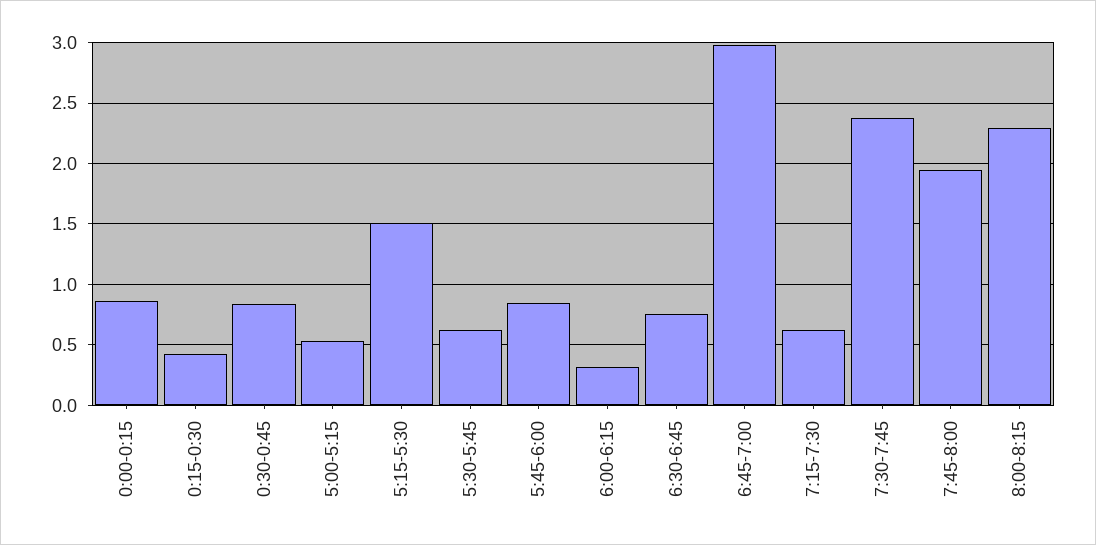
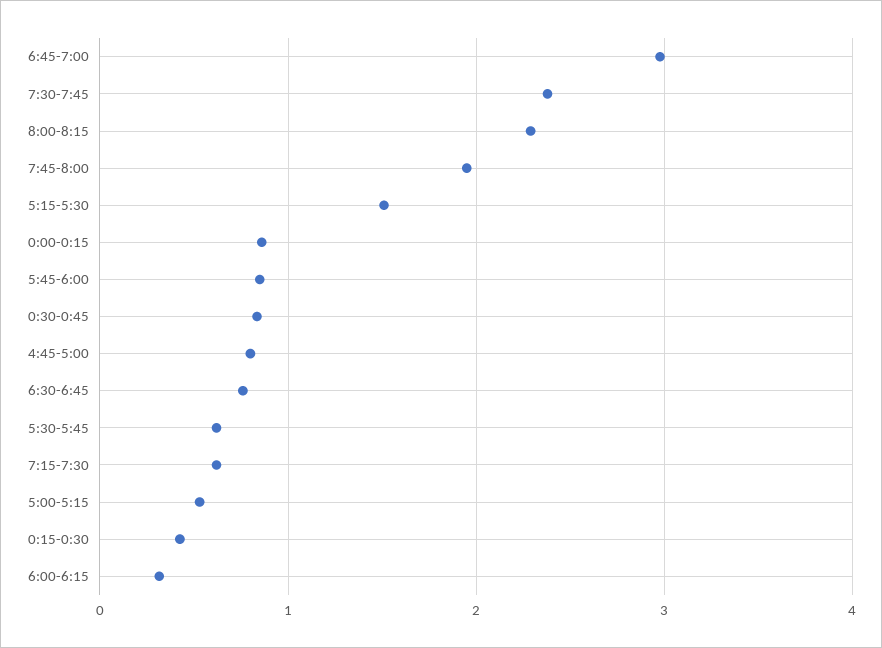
  {
    "0:00-0:15": 0.85,
    "0:15-0:30": 0.45,
    "0:30-0:45": 0.85,
    "5:00-5:15": 0.55,
    "5:15-5:30": 1.5,
    "5:30-5:45": 0.6,
    "5:45-6:00": 0.85,
    "6:00-6:15": 0.3,
    "6:30-6:45": 0.75,
    "6:45-7:00": 3,
    "7:15-7:30": 0.6,
    "7:30-7:45": 2.4,
    "7:45-8:00": 1.95,
-   "8:00-8:15": 2.3
+   "8:00-8:15": 2.3,
+   "4:45-5:00": 0.8
  }

